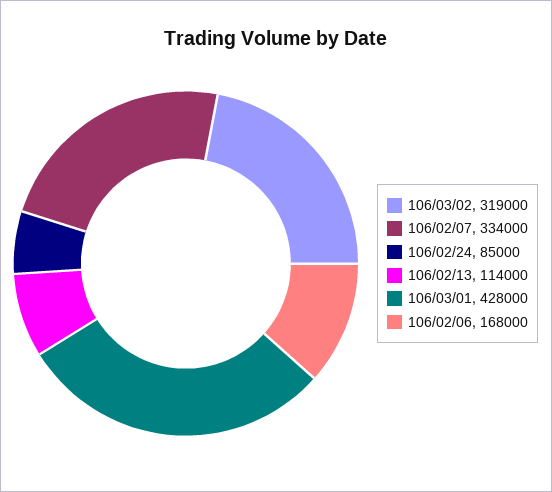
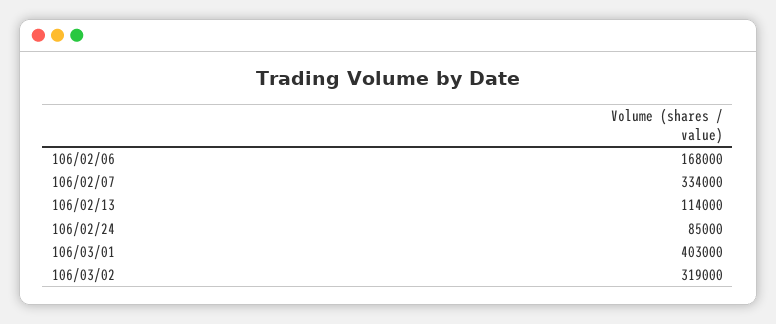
  {
    "106/03/02": 319000,
    "106/02/07": 334000,
    "106/02/24": 85000,
    "106/02/13": 114000,
-   "106/03/01": 428000,
+   "106/03/01": 403000,
    "106/02/06": 168000
  }

